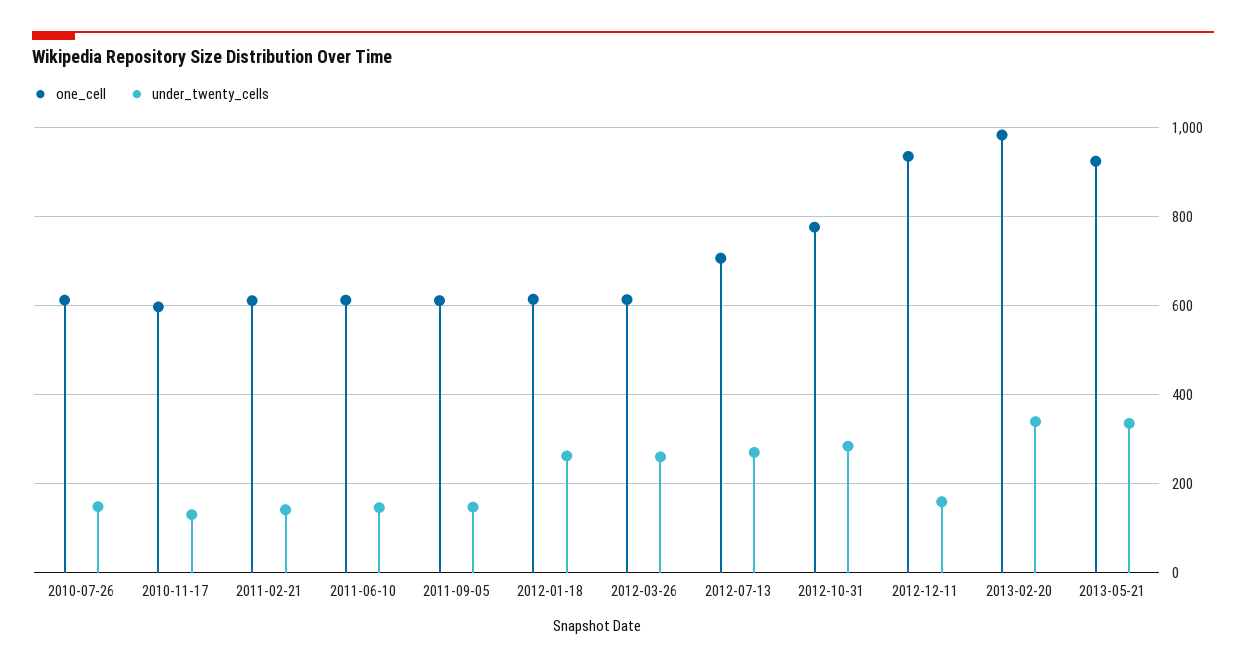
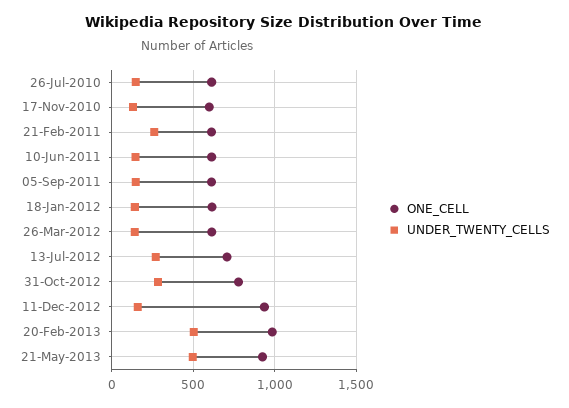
  {
    "one_cell": {
      "2010-07-26": 620,
      "2010-11-17": 600,
      "2011-02-21": 620,
      "2011-06-10": 620,
      "2011-09-05": 620,
      "2012-01-18": 620,
      "2012-03-26": 620,
      "2012-07-13": 700,
      "2012-10-31": 780,
      "2012-12-11": 940,
      "2013-02-20": 980,
      "2013-05-21": 920
    },
    "under_twenty_cells": {
      "2010-07-26": 140,
      "2010-11-17": 140,
-     "2011-02-21": 140,
+     "2011-02-21": 250,
      "2011-06-10": 140,
      "2011-09-05": 140,
-     "2012-01-18": 260,
+     "2012-01-18": 150,
-     "2012-03-26": 260,
+     "2012-03-26": 150,
      "2012-07-13": 280,
      "2012-10-31": 280,
      "2012-12-11": 160,
-     "2013-02-20": 340,
+     "2013-02-20": 500,
-     "2013-05-21": 340
+     "2013-05-21": 500
    }
  }

